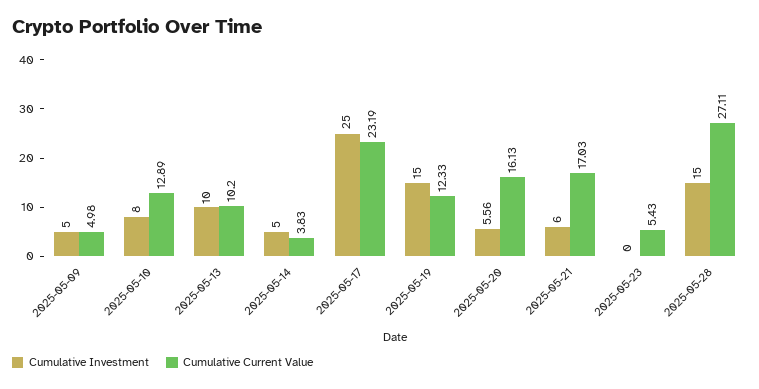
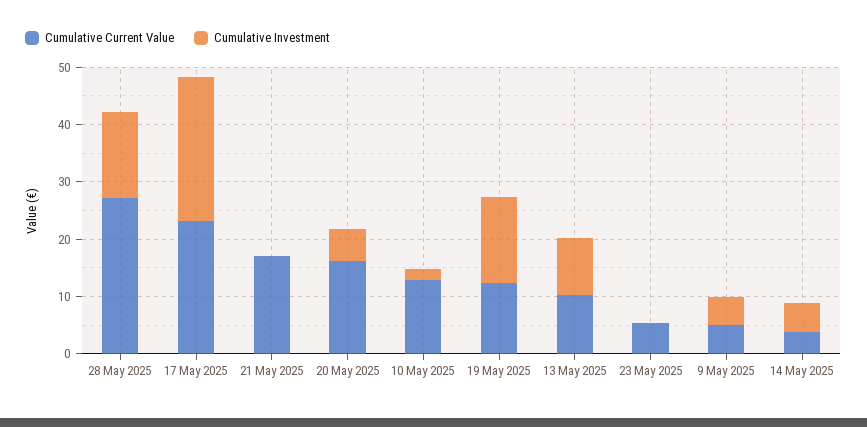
  {
    "Cumulative Investment": {
      "2025-05-09": 5,
-     "2025-05-10": 8,
+     "2025-05-10": 2,
      "2025-05-13": 10,
      "2025-05-14": 5,
      "2025-05-17": 25,
      "2025-05-19": 15,
      "2025-05-20": 5.56,
-     "2025-05-21": 6,
+     "2025-05-21": 0,
      "2025-05-23": 0,
      "2025-05-28": 15
    },
    "Cumulative Current Value": {
      "2025-05-09": 4.98,
      "2025-05-10": 12.89,
      "2025-05-13": 10.2,
      "2025-05-14": 3.83,
      "2025-05-17": 23.19,
      "2025-05-19": 12.33,
      "2025-05-20": 16.13,
      "2025-05-21": 17.03,
      "2025-05-23": 5.43,
      "2025-05-28": 27.11
    }
  }

